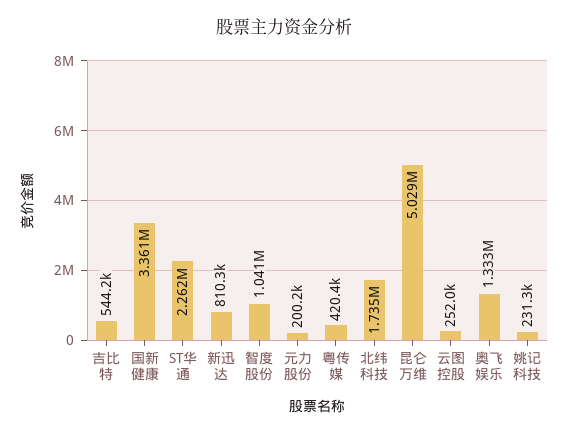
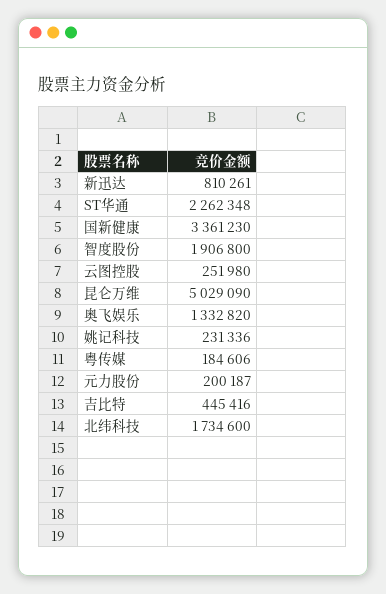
  {
-   "吉比特": 544200,
+   "吉比特": 445416,
    "国新健康": 3361230,
    "ST华通": 2262348,
    "新迅达": 810261,
-   "智度股份": 1041000,
+   "智度股份": 1906800,
    "元力股份": 200187,
-   "粤传媒": 420400,
+   "粤传媒": 184606,
    "北纬科技": 1734600,
    "昆仑万维": 5029090,
    "云图控股": 251980,
    "奥飞娱乐": 1332820,
    "姚记科技": 231336
  }

